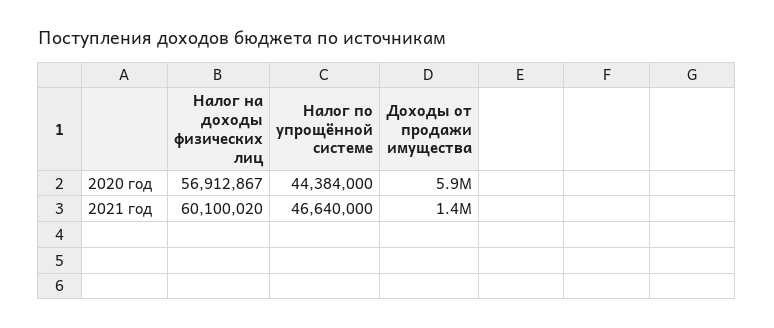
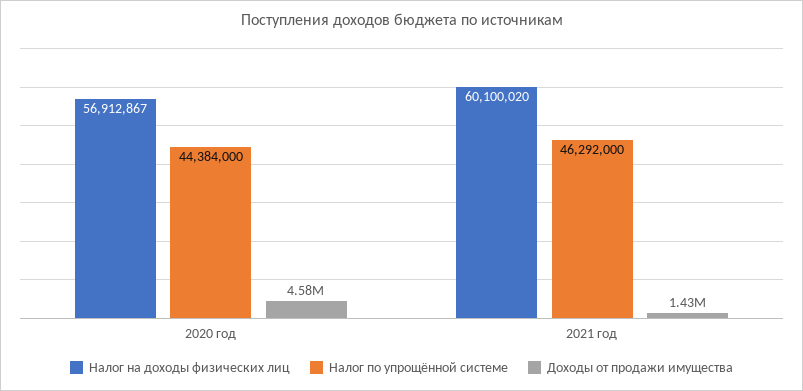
  {
    "Налог на доходы физических лиц": {
      "2020 год": 56912867,
      "2021 год": 60100020
    },
    "Налог по упрощённой системе": {
      "2020 год": 44384000,
-     "2021 год": 46640000
+     "2021 год": 46292000
    },
    "Доходы от продажи имущества": {
-     "2020 год": 5900000,
+     "2020 год": 4580000,
      "2021 год": 1430000
    }
  }

